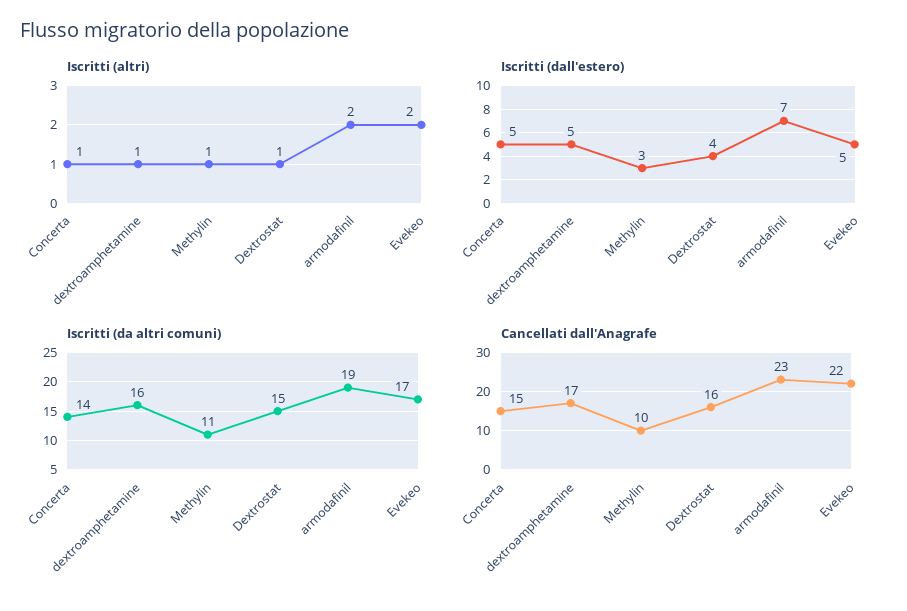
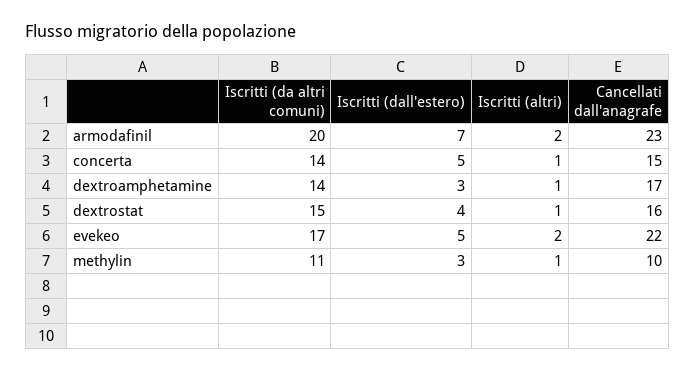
  {
    "Iscritti (altri)": {
      "Concerta": 1,
      "dextroamphetamine": 1,
      "Methylin": 1,
      "Dextrostat": 1,
      "armodafinil": 2,
      "Evekeo": 2
    },
    "Iscritti (dall'estero)": {
      "Concerta": 5,
-     "dextroamphetamine": 5,
+     "dextroamphetamine": 3,
      "Methylin": 3,
      "Dextrostat": 4,
      "armodafinil": 7,
      "Evekeo": 5
    },
    "Iscritti (da altri comuni)": {
      "Concerta": 14,
-     "dextroamphetamine": 16,
+     "dextroamphetamine": 14,
      "Methylin": 11,
      "Dextrostat": 15,
-     "armodafinil": 19,
+     "armodafinil": 20,
      "Evekeo": 17
    },
    "Cancellati dall'Anagrafe": {
      "Concerta": 15,
      "dextroamphetamine": 17,
      "Methylin": 10,
      "Dextrostat": 16,
      "armodafinil": 23,
      "Evekeo": 22
    }
  }

